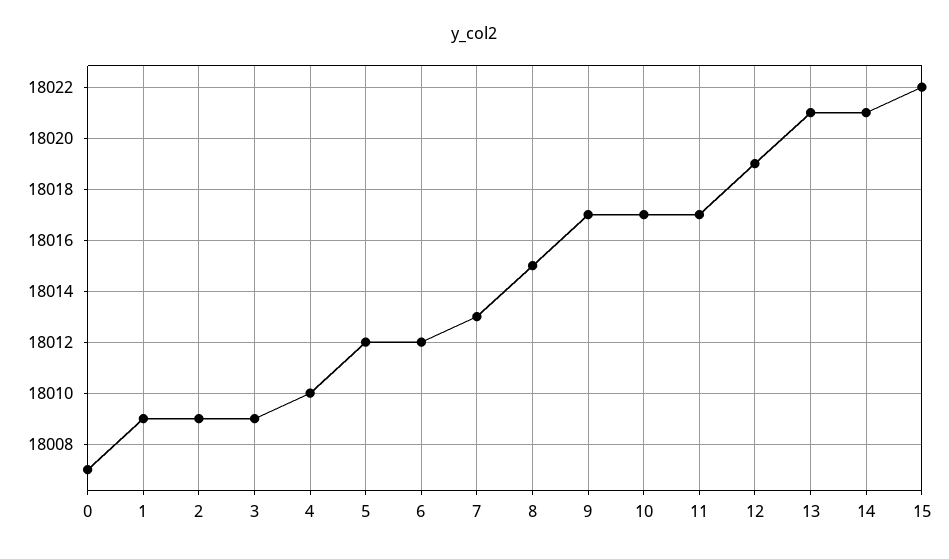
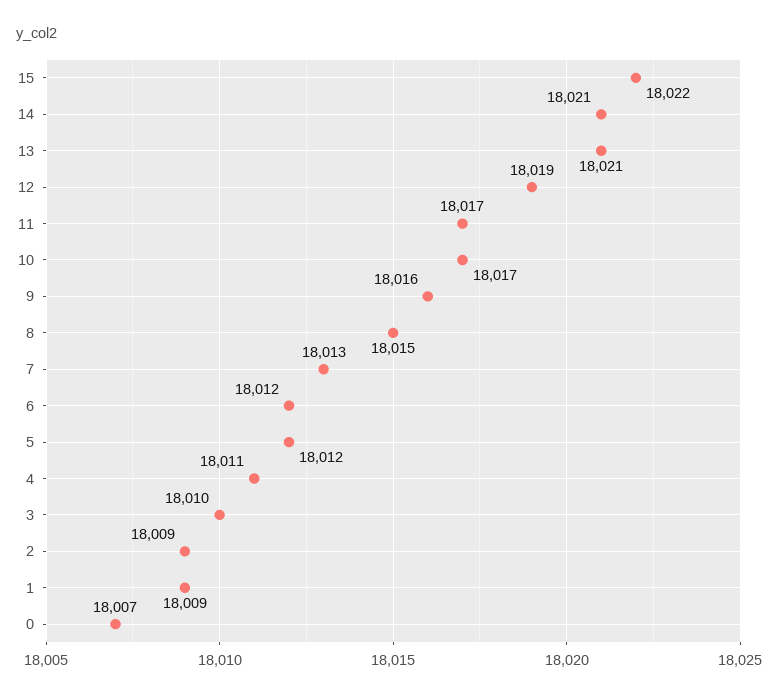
  {
    "0": 18007,
    "1": 18009,
    "2": 18009,
-   "3": 18009,
+   "3": 18010,
-   "4": 18010,
+   "4": 18011,
    "5": 18012,
    "6": 18012,
    "7": 18013,
    "8": 18015,
-   "9": 18017,
+   "9": 18016,
    "10": 18017,
    "11": 18017,
    "12": 18019,
    "13": 18021,
    "14": 18021,
    "15": 18022
  }

